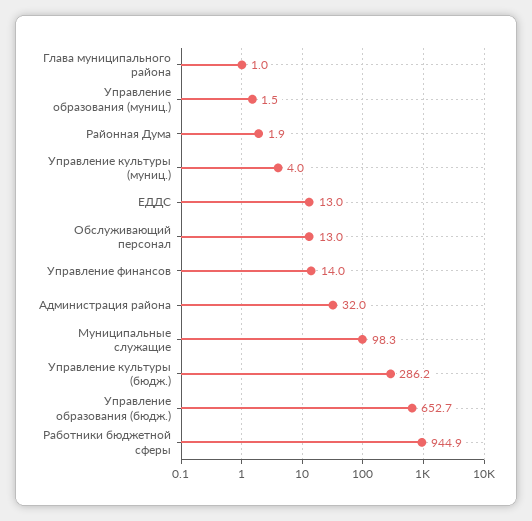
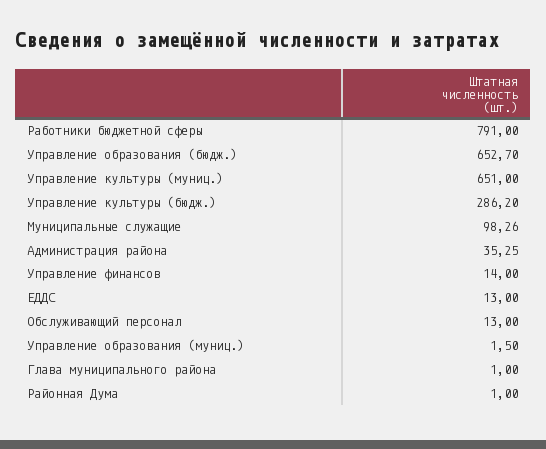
  {
    "Глава муниципального района": 1,
    "Управление образования (муниц.)": 1.5,
-   "Районная Дума": 1.9,
+   "Районная Дума": 1,
-   "Управление культуры (муниц.)": 4,
+   "Управление культуры (муниц.)": 651,
    "ЕДДС": 13,
    "Обслуживающий персонал": 13,
    "Управление финансов": 14,
-   "Администрация района": 32,
+   "Администрация района": 35.25,
    "Муниципальные служащие": 98.26,
    "Управление культуры (бюдж.)": 286.2,
    "Управление образования (бюдж.)": 652.7,
-   "Работники бюджетной сферы": 944.9
+   "Работники бюджетной сферы": 791
  }

